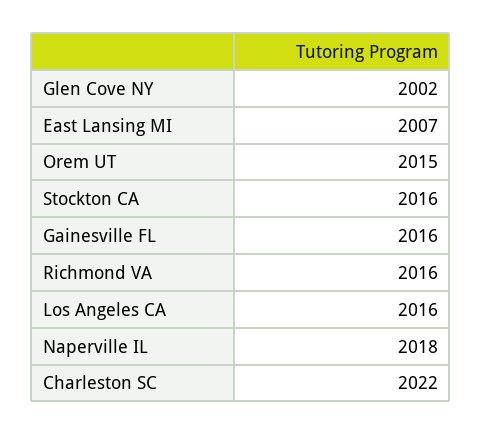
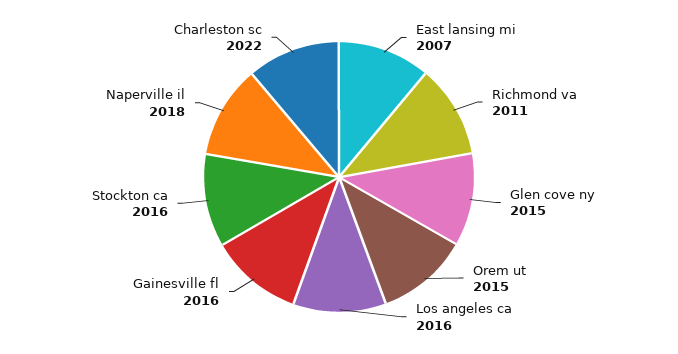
  {
-   "Glen Cove NY": 2002,
+   "Glen Cove NY": 2015,
    "East Lansing MI": 2007,
    "Orem UT": 2015,
    "Stockton CA": 2016,
    "Gainesville FL": 2016,
-   "Richmond VA": 2016,
+   "Richmond VA": 2011,
    "Los Angeles CA": 2016,
    "Naperville IL": 2018,
    "Charleston SC": 2022
  }

